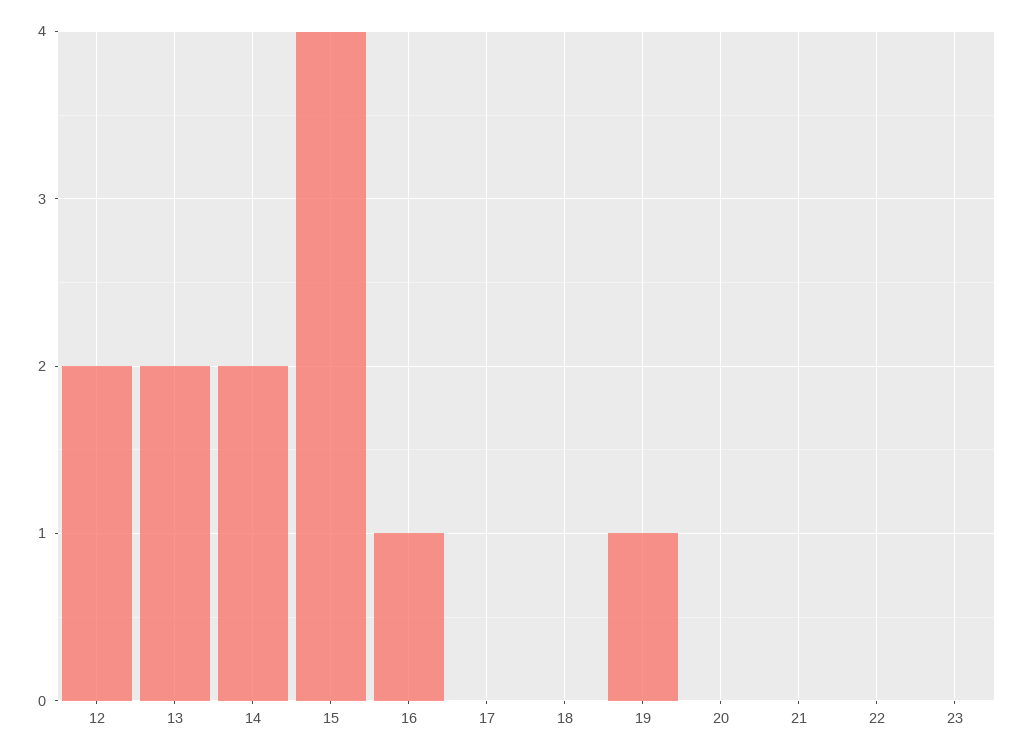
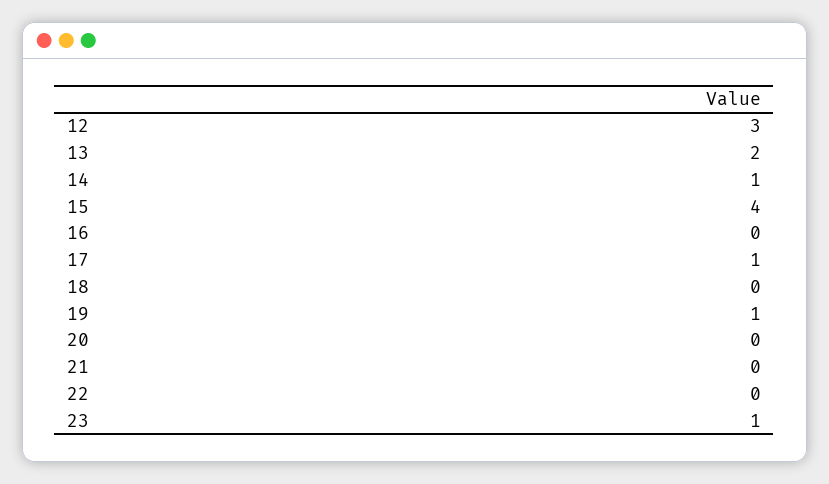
  {
-   "12": 2,
+   "12": 3,
    "13": 2,
-   "14": 2,
+   "14": 1,
    "15": 4,
-   "16": 1,
+   "16": 0,
-   "17": 0,
+   "17": 1,
    "18": 0,
    "19": 1,
    "20": 0,
    "21": 0,
    "22": 0,
-   "23": 0
+   "23": 1
  }

